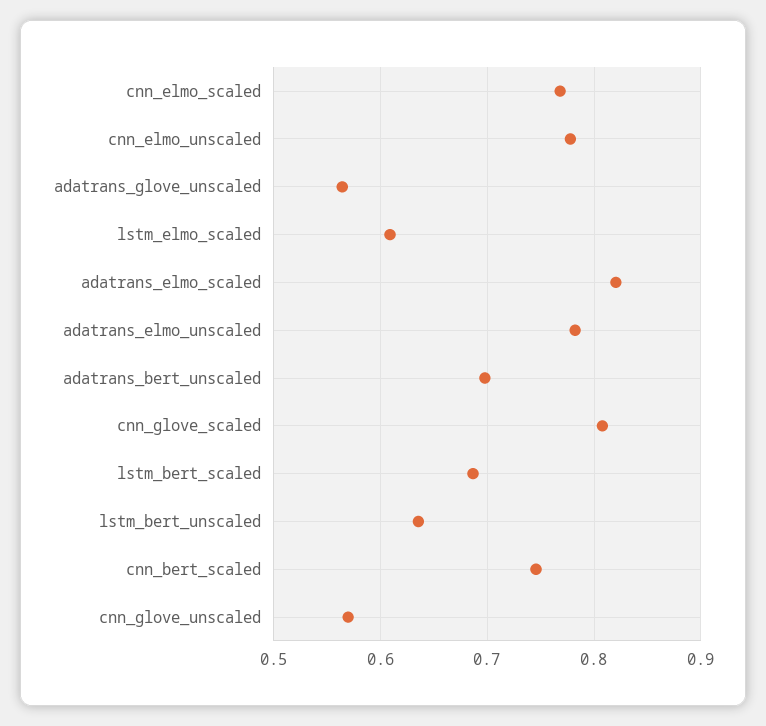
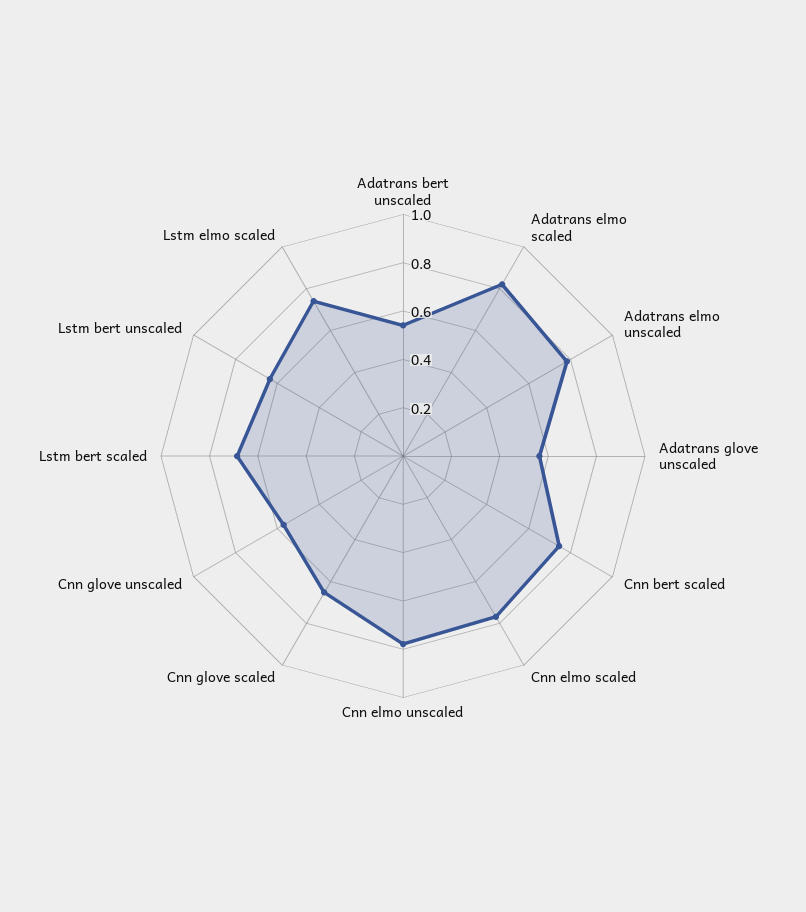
  {
    "cnn_elmo_scaled": 0.77,
    "cnn_elmo_unscaled": 0.78,
    "adatrans_glove_unscaled": 0.56,
-   "lstm_elmo_scaled": 0.61,
+   "lstm_elmo_scaled": 0.75,
    "adatrans_elmo_scaled": 0.82,
    "adatrans_elmo_unscaled": 0.78,
-   "adatrans_bert_unscaled": 0.7,
+   "adatrans_bert_unscaled": 0.55,
-   "cnn_glove_scaled": 0.81,
+   "cnn_glove_scaled": 0.65,
    "lstm_bert_scaled": 0.69,
    "lstm_bert_unscaled": 0.64,
    "cnn_bert_scaled": 0.75,
    "cnn_glove_unscaled": 0.57
  }

